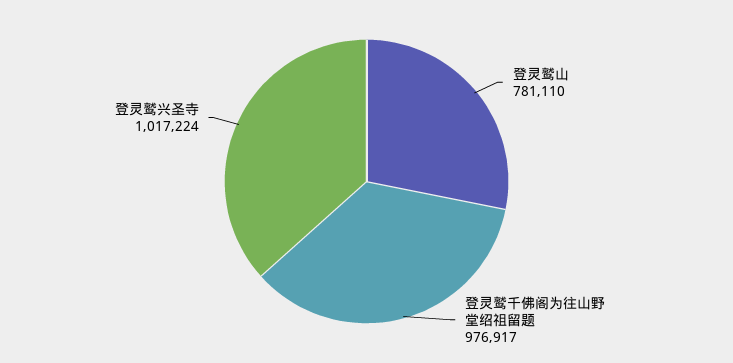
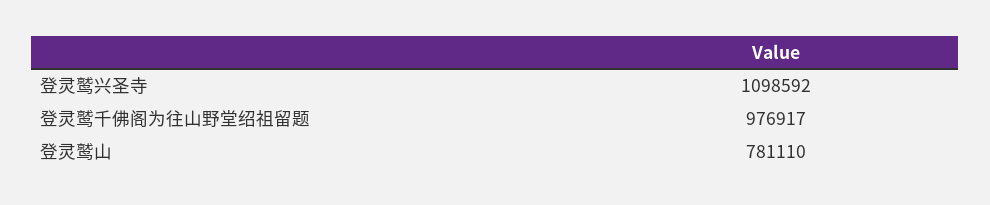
  {
    "登灵鹫山": 781110,
    "登灵鹫千佛阁为往山野堂绍祖留题": 976917,
-   "登灵鹫兴圣寺": 1017224
+   "登灵鹫兴圣寺": 1098592
  }

